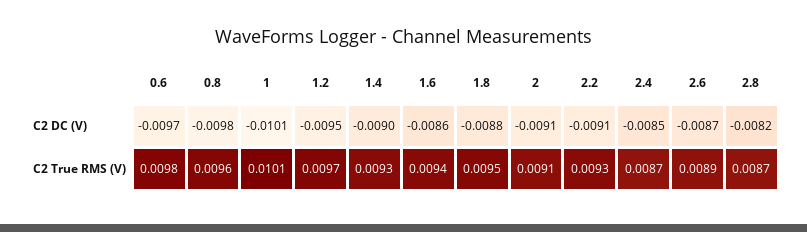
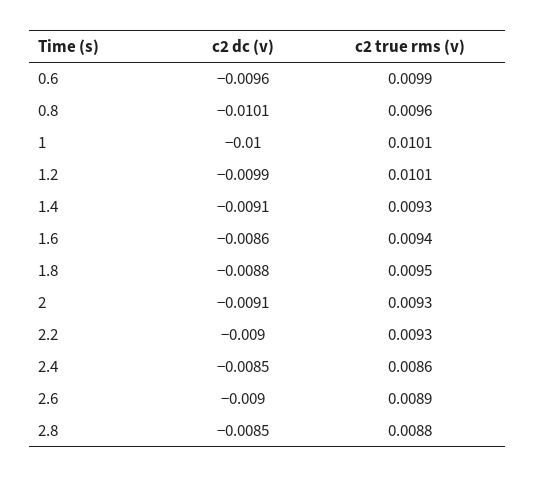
  {
    "0.6": {
-     "C2 DC (V)": -0.0097,
+     "C2 DC (V)": -0.0096,
-     "C2 True RMS (V)": 0.0098
+     "C2 True RMS (V)": 0.0099
    },
    "0.8": {
-     "C2 DC (V)": -0.0098,
+     "C2 DC (V)": -0.0101,
      "C2 True RMS (V)": 0.0096
    },
    "1": {
-     "C2 DC (V)": -0.0101,
+     "C2 DC (V)": -0.01,
      "C2 True RMS (V)": 0.0101
    },
    "1.2": {
-     "C2 DC (V)": -0.0095,
+     "C2 DC (V)": -0.0099,
-     "C2 True RMS (V)": 0.0097
+     "C2 True RMS (V)": 0.0101
    },
    "1.4": {
-     "C2 DC (V)": -0.009,
+     "C2 DC (V)": -0.0091,
      "C2 True RMS (V)": 0.0093
    },
    "1.6": {
      "C2 DC (V)": -0.0086,
      "C2 True RMS (V)": 0.0094
    },
    "1.8": {
      "C2 DC (V)": -0.0088,
      "C2 True RMS (V)": 0.0095
    },
    "2": {
      "C2 DC (V)": -0.0091,
-     "C2 True RMS (V)": 0.0091
+     "C2 True RMS (V)": 0.0093
    },
    "2.2": {
-     "C2 DC (V)": -0.0091,
+     "C2 DC (V)": -0.009,
      "C2 True RMS (V)": 0.0093
    },
    "2.4": {
      "C2 DC (V)": -0.0085,
-     "C2 True RMS (V)": 0.0087
+     "C2 True RMS (V)": 0.0086
    },
    "2.6": {
-     "C2 DC (V)": -0.0087,
+     "C2 DC (V)": -0.009,
      "C2 True RMS (V)": 0.0089
    },
    "2.8": {
-     "C2 DC (V)": -0.0082,
+     "C2 DC (V)": -0.0085,
-     "C2 True RMS (V)": 0.0087
+     "C2 True RMS (V)": 0.0088
    }
  }

